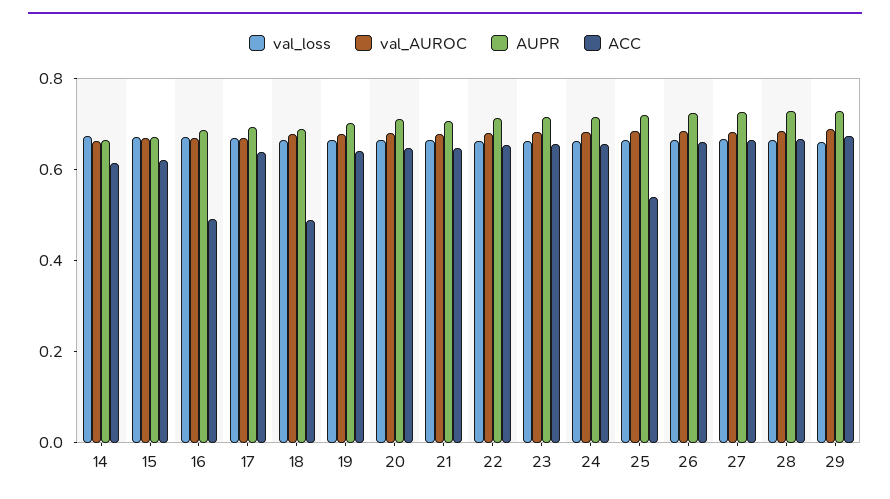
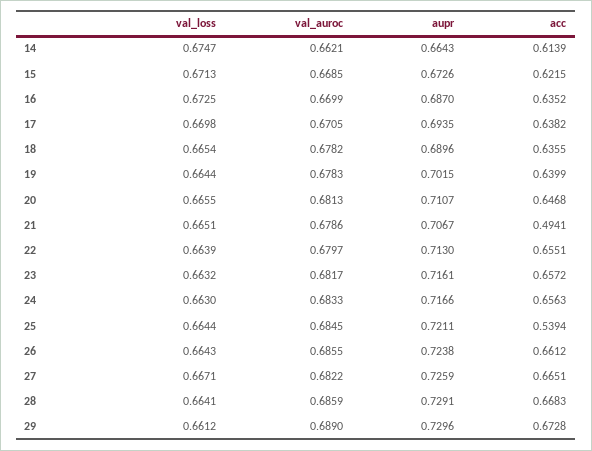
  {
    "val_loss": {
      "14": 0.6747,
      "15": 0.6713,
      "16": 0.6725,
      "17": 0.6698,
      "18": 0.6654,
      "19": 0.6644,
      "20": 0.6655,
      "21": 0.6651,
      "22": 0.6639,
      "23": 0.6632,
      "24": 0.663,
      "25": 0.6644,
      "26": 0.6643,
      "27": 0.6671,
      "28": 0.6641,
      "29": 0.6612
    },
    "val_AUROC": {
      "14": 0.6621,
      "15": 0.6685,
      "16": 0.6699,
      "17": 0.6705,
      "18": 0.6782,
      "19": 0.6783,
      "20": 0.6813,
      "21": 0.6786,
      "22": 0.6797,
      "23": 0.6817,
      "24": 0.6833,
      "25": 0.6845,
      "26": 0.6855,
      "27": 0.6822,
      "28": 0.6859,
      "29": 0.689
    },
    "AUPR": {
      "14": 0.6643,
      "15": 0.6726,
      "16": 0.687,
      "17": 0.6935,
      "18": 0.6896,
      "19": 0.7015,
      "20": 0.7107,
      "21": 0.7067,
      "22": 0.713,
      "23": 0.7161,
      "24": 0.7166,
      "25": 0.7211,
      "26": 0.7238,
      "27": 0.7259,
      "28": 0.7291,
      "29": 0.7296
    },
    "ACC": {
      "14": 0.6139,
      "15": 0.6215,
-     "16": 0.5,
+     "16": 0.6352,
      "17": 0.6382,
-     "18": 0.5,
+     "18": 0.6355,
      "19": 0.6399,
      "20": 0.6468,
-     "21": 0.65,
+     "21": 0.4941,
      "22": 0.6551,
      "23": 0.6572,
      "24": 0.6563,
      "25": 0.5394,
      "26": 0.6612,
      "27": 0.6651,
      "28": 0.6683,
      "29": 0.6728
    }
  }

